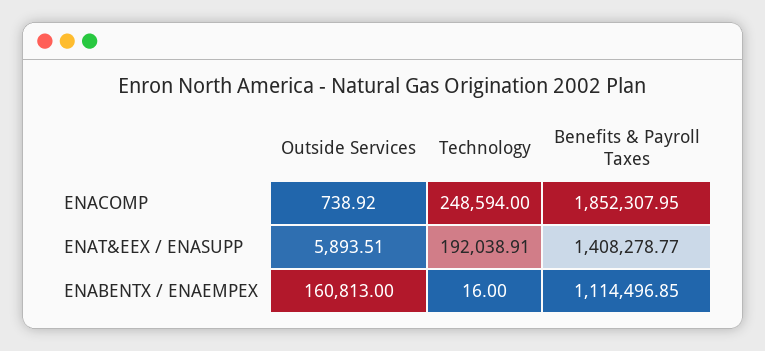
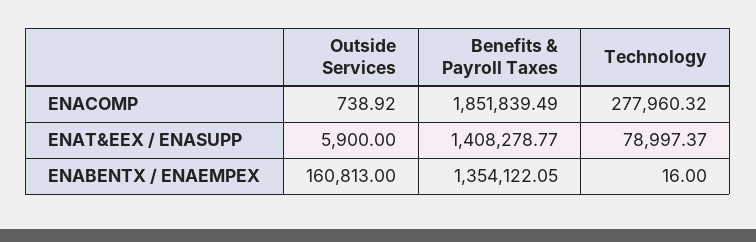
  {
    "Outside Services": {
      "ENACOMP": 738.92,
-     "ENAT&EEX / ENASUPP": 5893.51,
+     "ENAT&EEX / ENASUPP": 5900,
      "ENABENTX / ENAEMPEX": 160813
    },
    "Technology": {
-     "ENACOMP": 248594,
+     "ENACOMP": 277960.32,
-     "ENAT&EEX / ENASUPP": 192038.91,
+     "ENAT&EEX / ENASUPP": 78997.37,
      "ENABENTX / ENAEMPEX": 16
    },
    "Benefits & Payroll Taxes": {
-     "ENACOMP": 1852307.95,
+     "ENACOMP": 1851839.49,
      "ENAT&EEX / ENASUPP": 1408278.77,
-     "ENABENTX / ENAEMPEX": 1114496.85
+     "ENABENTX / ENAEMPEX": 1354122.05
    }
  }

